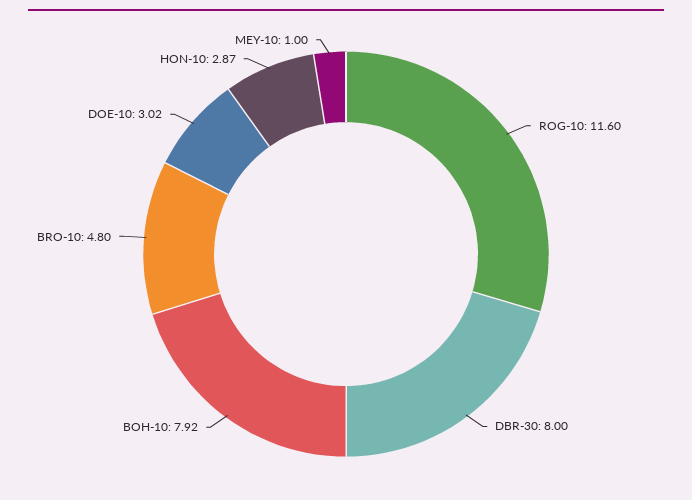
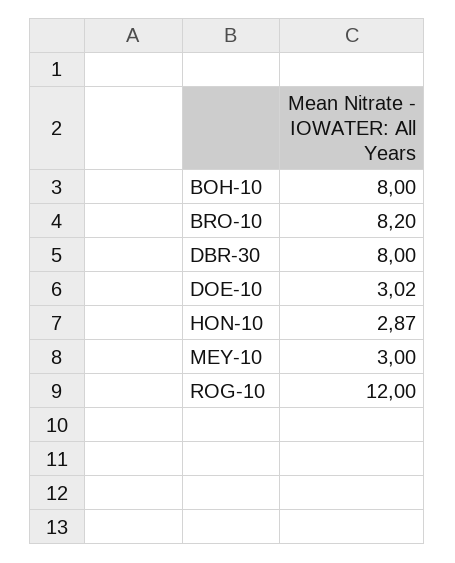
  {
-   "ROG-10": 11.6,
+   "ROG-10": 12,
    "DBR-30": 8,
-   "BOH-10": 7.92,
+   "BOH-10": 8,
-   "BRO-10": 4.8,
+   "BRO-10": 8.2,
    "DOE-10": 3.02,
    "HON-10": 2.87,
-   "MEY-10": 1
+   "MEY-10": 3
  }

